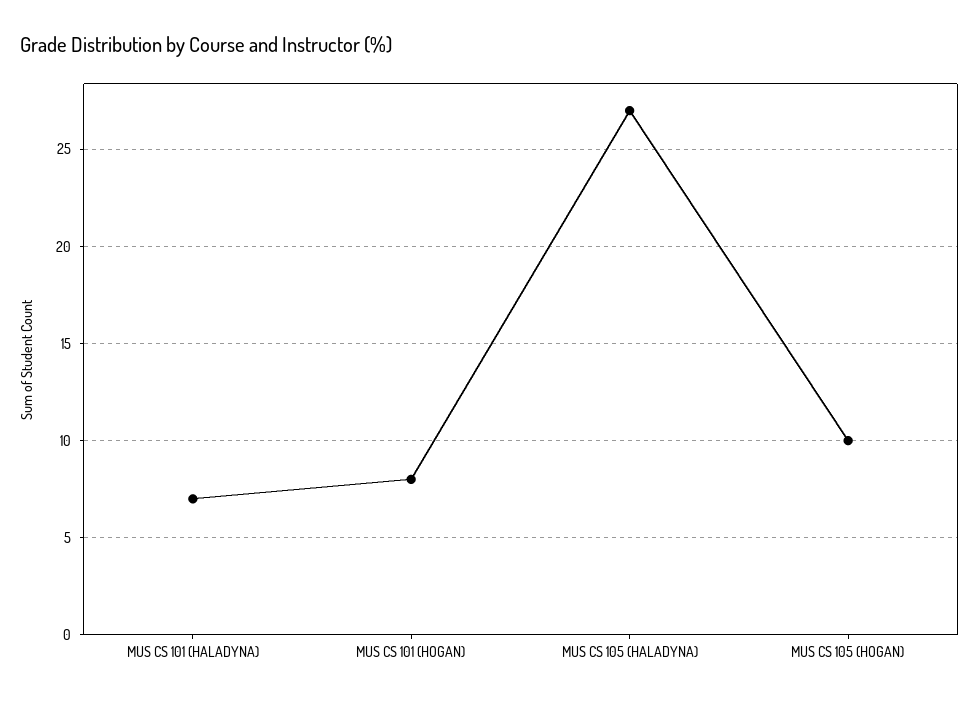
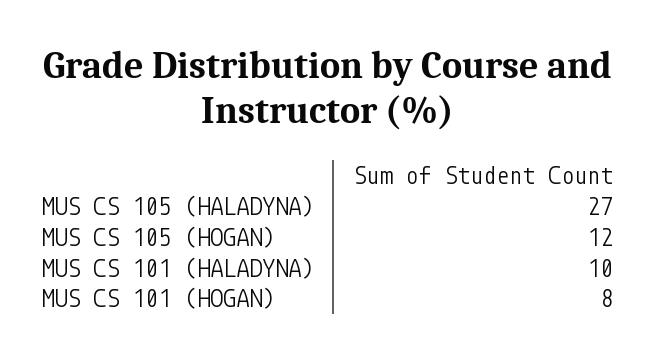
  {
-   "MUS CS 101 (HALADYNA)": 7,
+   "MUS CS 101 (HALADYNA)": 10,
    "MUS CS 101 (HOGAN)": 8,
    "MUS CS 105 (HALADYNA)": 27,
-   "MUS CS 105 (HOGAN)": 10
+   "MUS CS 105 (HOGAN)": 12
  }

